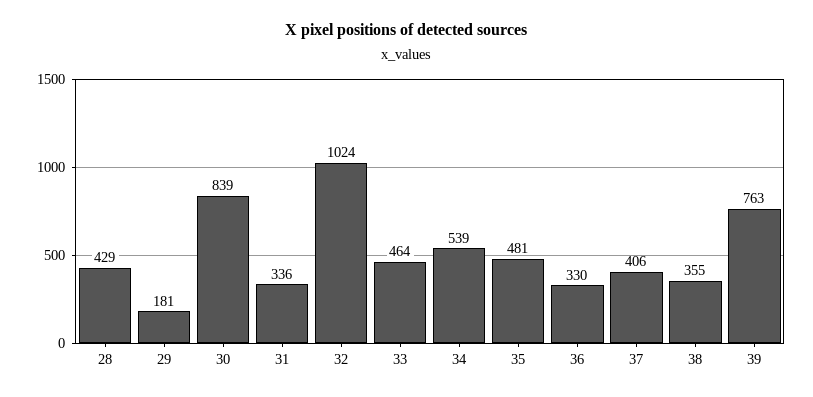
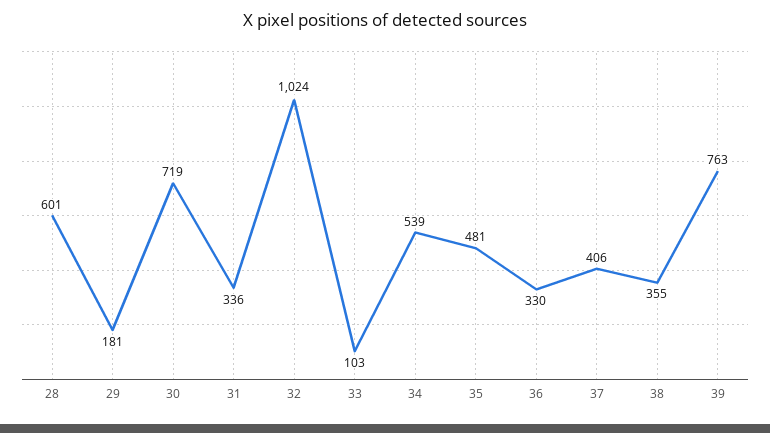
  {
-   "28": 429,
+   "28": 601,
    "29": 181,
-   "30": 839,
+   "30": 719,
    "31": 336,
    "32": 1024,
-   "33": 464,
+   "33": 103,
    "34": 539,
    "35": 481,
    "36": 330,
    "37": 406,
    "38": 355,
    "39": 763
  }

